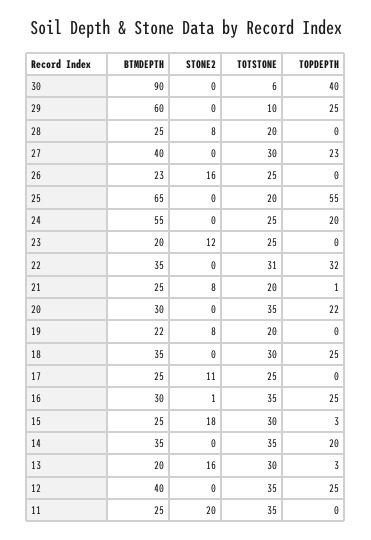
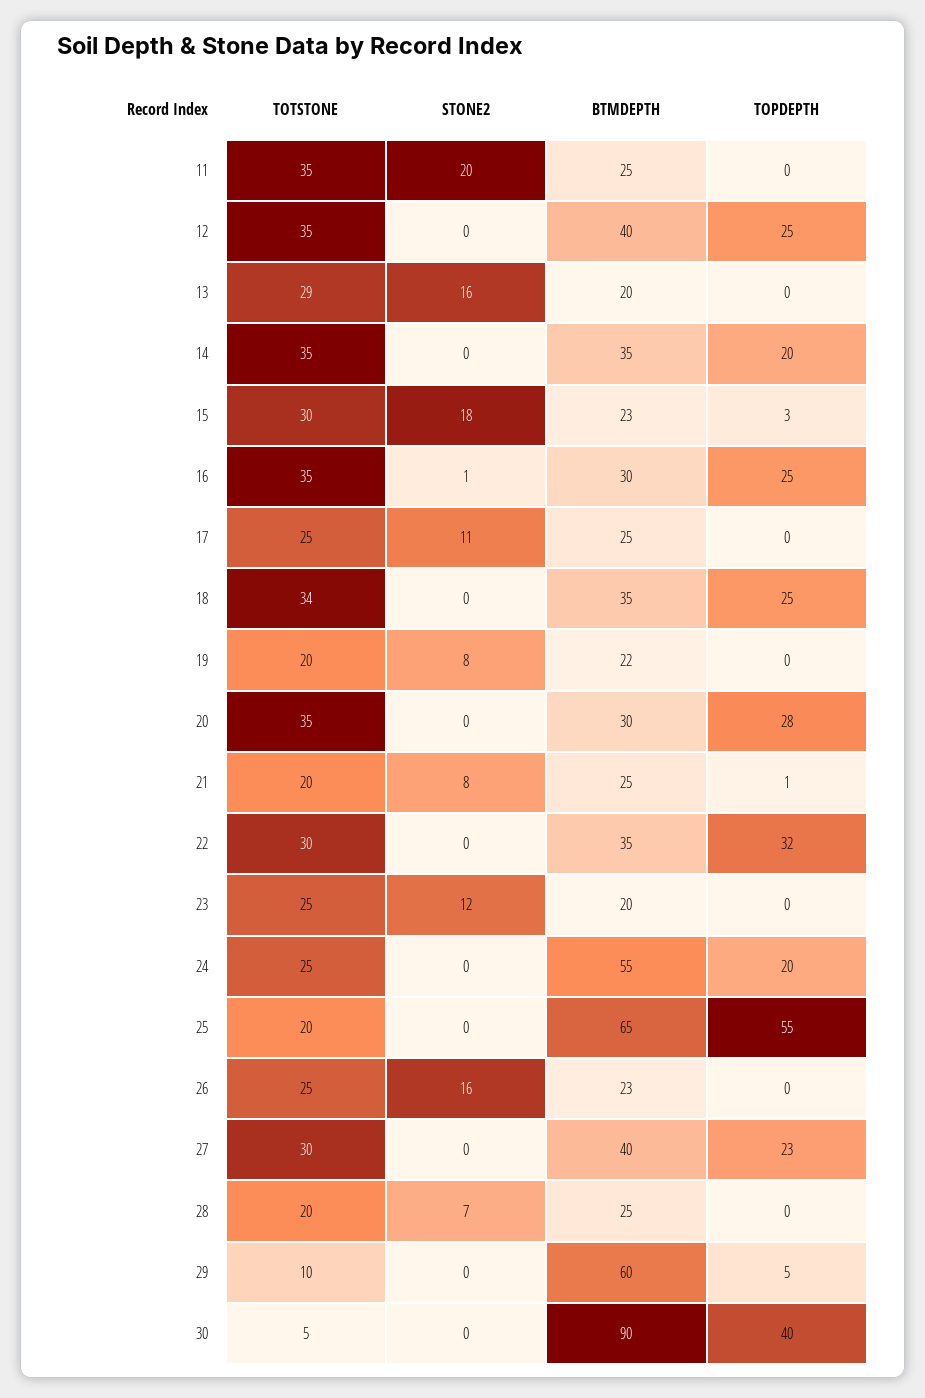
  {
    "BTMDEPTH": {
      "30": 90,
      "29": 60,
      "28": 25,
      "27": 40,
      "26": 23,
      "25": 65,
      "24": 55,
      "23": 20,
      "22": 35,
      "21": 25,
      "20": 30,
      "19": 22,
      "18": 35,
      "17": 25,
      "16": 30,
-     "15": 25,
+     "15": 23,
      "14": 35,
      "13": 20,
      "12": 40,
      "11": 25
    },
    "STONE2": {
      "30": 0,
      "29": 0,
-     "28": 8,
+     "28": 7,
      "27": 0,
      "26": 16,
      "25": 0,
      "24": 0,
      "23": 12,
      "22": 0,
      "21": 8,
      "20": 0,
      "19": 8,
      "18": 0,
      "17": 11,
      "16": 1,
      "15": 18,
      "14": 0,
      "13": 16,
      "12": 0,
      "11": 20
    },
    "TOTSTONE": {
-     "30": 6,
+     "30": 5,
      "29": 10,
      "28": 20,
      "27": 30,
      "26": 25,
      "25": 20,
      "24": 25,
      "23": 25,
-     "22": 31,
+     "22": 30,
      "21": 20,
      "20": 35,
      "19": 20,
-     "18": 30,
+     "18": 34,
      "17": 25,
      "16": 35,
      "15": 30,
      "14": 35,
-     "13": 30,
+     "13": 29,
      "12": 35,
      "11": 35
    },
    "TOPDEPTH": {
      "30": 40,
-     "29": 25,
+     "29": 5,
      "28": 0,
      "27": 23,
      "26": 0,
      "25": 55,
      "24": 20,
      "23": 0,
      "22": 32,
      "21": 1,
-     "20": 22,
+     "20": 28,
      "19": 0,
      "18": 25,
      "17": 0,
      "16": 25,
      "15": 3,
      "14": 20,
-     "13": 3,
+     "13": 0,
      "12": 25,
      "11": 0
    }
  }

